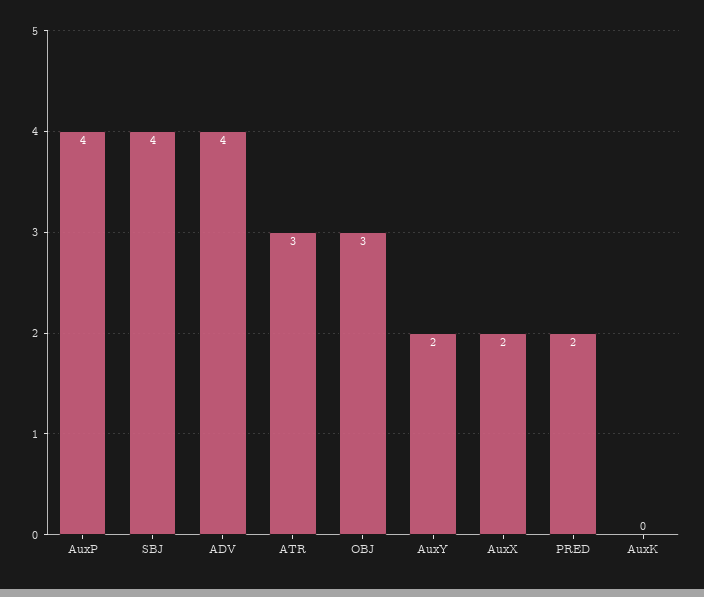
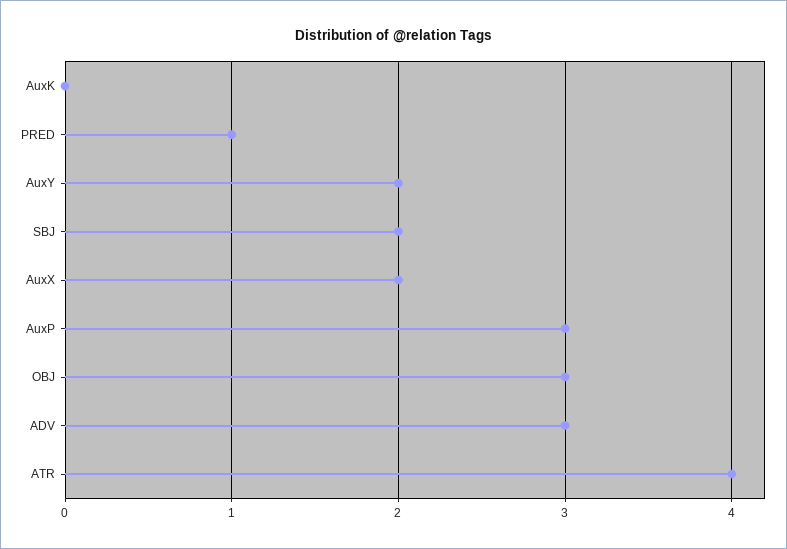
  {
-   "AuxP": 4,
+   "AuxP": 3,
-   "SBJ": 4,
+   "SBJ": 2,
-   "ADV": 4,
+   "ADV": 3,
-   "ATR": 3,
+   "ATR": 4,
    "OBJ": 3,
    "AuxY": 2,
    "AuxX": 2,
-   "PRED": 2,
+   "PRED": 1,
    "AuxK": 0
  }

